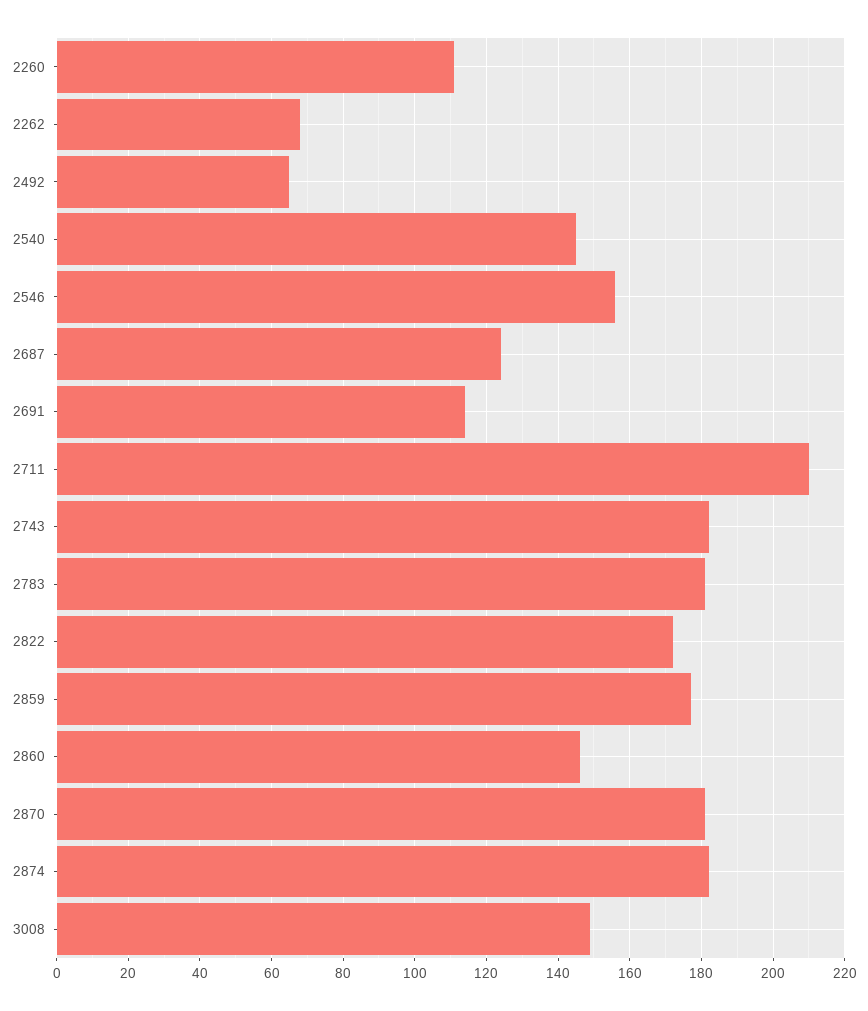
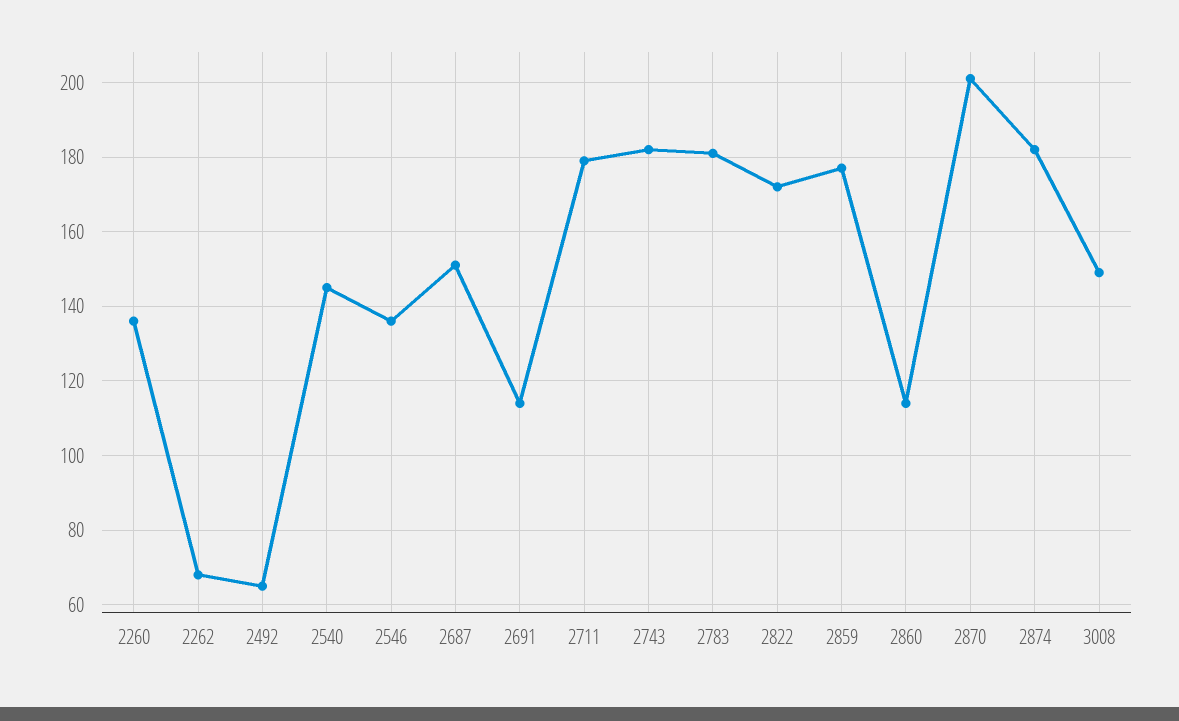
  {
-   "2260": 110,
+   "2260": 135,
    "2262": 70,
    "2492": 65,
    "2540": 145,
-   "2546": 155,
+   "2546": 135,
-   "2687": 125,
+   "2687": 150,
    "2691": 115,
-   "2711": 210,
+   "2711": 180,
    "2743": 180,
    "2783": 180,
    "2822": 170,
    "2859": 175,
-   "2860": 145,
+   "2860": 115,
-   "2870": 180,
+   "2870": 200,
    "2874": 180,
    "3008": 150
  }

